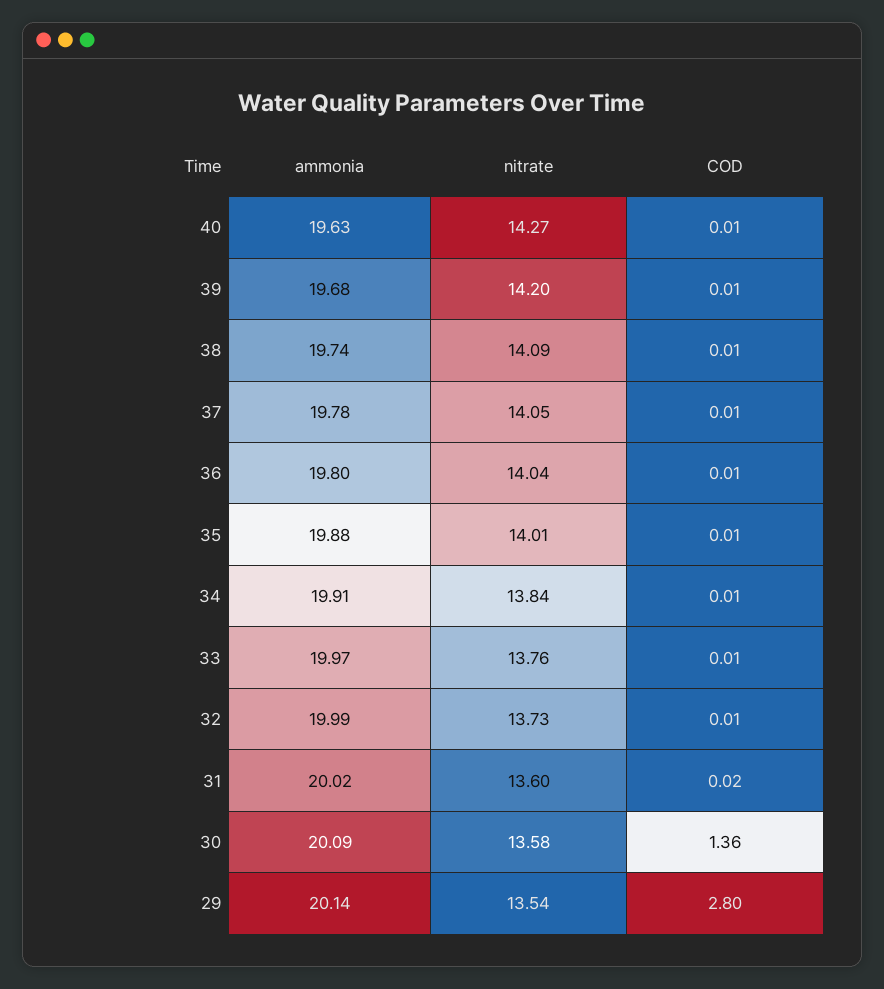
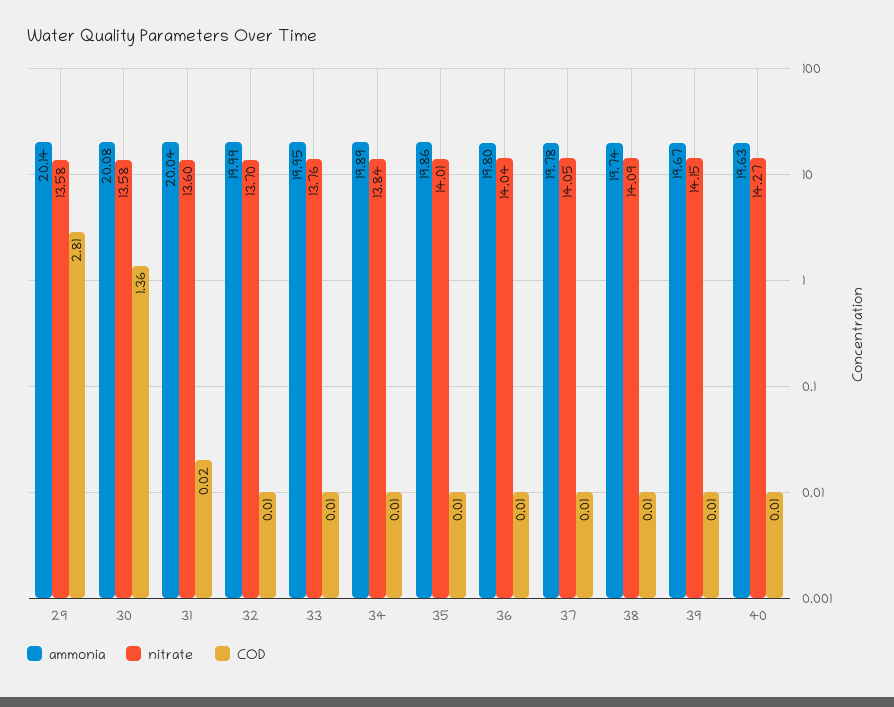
  {
    "ammonia": {
      "40": 19.63,
-     "39": 19.68,
+     "39": 19.67,
      "38": 19.74,
      "37": 19.78,
      "36": 19.8,
-     "35": 19.88,
+     "35": 19.86,
-     "34": 19.91,
+     "34": 19.89,
-     "33": 19.97,
+     "33": 19.95,
      "32": 19.99,
-     "31": 20.02,
+     "31": 20.04,
-     "30": 20.09,
+     "30": 20.08,
      "29": 20.14
    },
    "nitrate": {
      "40": 14.27,
-     "39": 14.2,
+     "39": 14.15,
      "38": 14.09,
      "37": 14.05,
      "36": 14.04,
      "35": 14.01,
      "34": 13.84,
      "33": 13.76,
-     "32": 13.73,
+     "32": 13.7,
      "31": 13.6,
      "30": 13.58,
-     "29": 13.54
+     "29": 13.58
    },
    "COD": {
      "40": 0.01,
      "39": 0.01,
      "38": 0.01,
      "37": 0.01,
      "36": 0.01,
      "35": 0.01,
      "34": 0.01,
      "33": 0.01,
      "32": 0.01,
      "31": 0.02,
      "30": 1.36,
-     "29": 2.8
+     "29": 2.81
    }
  }

